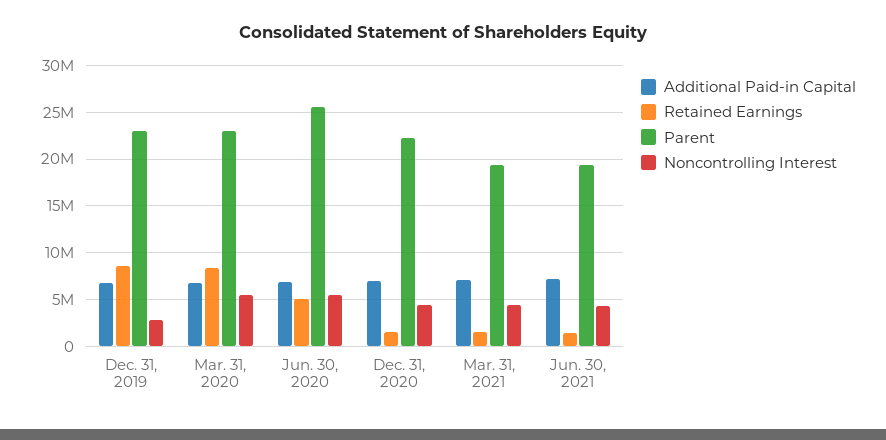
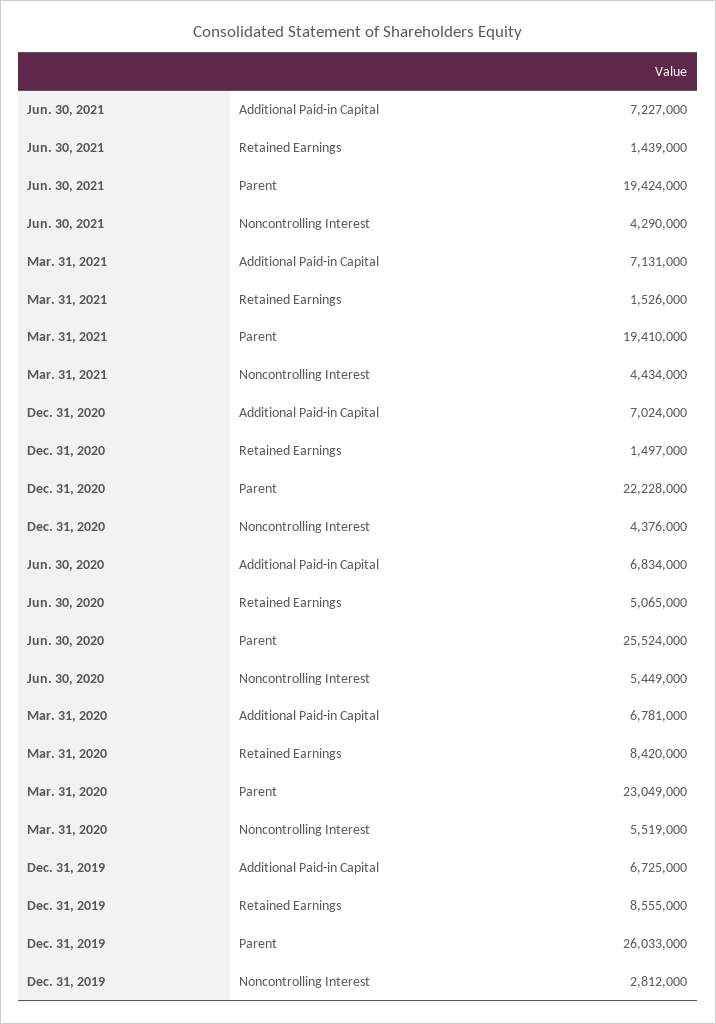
  {
    "Additional Paid-in Capital": {
      "Dec. 31, 2019": 6725000,
      "Mar. 31, 2020": 6781000,
      "Jun. 30, 2020": 6834000,
      "Dec. 31, 2020": 7024000,
      "Mar. 31, 2021": 7131000,
      "Jun. 30, 2021": 7227000
    },
    "Retained Earnings": {
      "Dec. 31, 2019": 8555000,
      "Mar. 31, 2020": 8420000,
      "Jun. 30, 2020": 5065000,
      "Dec. 31, 2020": 1497000,
      "Mar. 31, 2021": 1526000,
      "Jun. 30, 2021": 1439000
    },
    "Parent": {
-     "Dec. 31, 2019": 23000000,
+     "Dec. 31, 2019": 26033000,
      "Mar. 31, 2020": 23049000,
      "Jun. 30, 2020": 25524000,
      "Dec. 31, 2020": 22228000,
      "Mar. 31, 2021": 19410000,
      "Jun. 30, 2021": 19424000
    },
    "Noncontrolling Interest": {
      "Dec. 31, 2019": 2812000,
      "Mar. 31, 2020": 5519000,
      "Jun. 30, 2020": 5449000,
      "Dec. 31, 2020": 4376000,
      "Mar. 31, 2021": 4434000,
      "Jun. 30, 2021": 4290000
    }
  }

